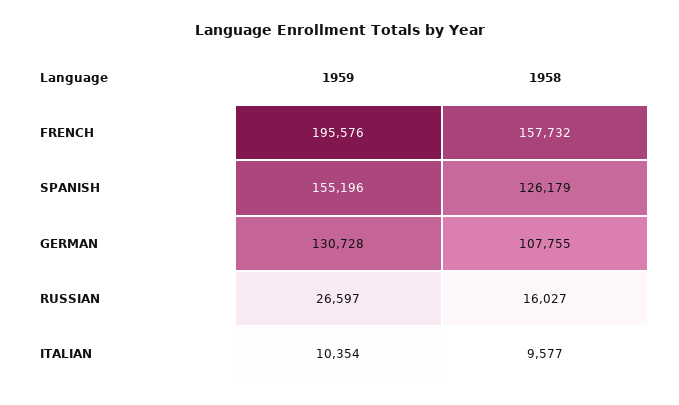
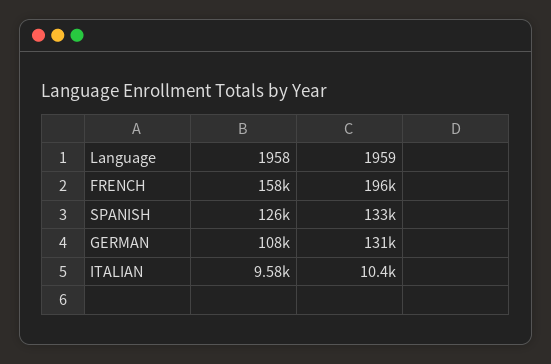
  {
    "1959": {
      "FRENCH": 195576,
-     "SPANISH": 155196,
+     "SPANISH": 133000,
      "GERMAN": 130728,
-     "RUSSIAN": 26597,
      "ITALIAN": 10354
    },
    "1958": {
      "FRENCH": 157732,
      "SPANISH": 126179,
      "GERMAN": 107755,
-     "RUSSIAN": 16027,
      "ITALIAN": 9577
    }
  }

